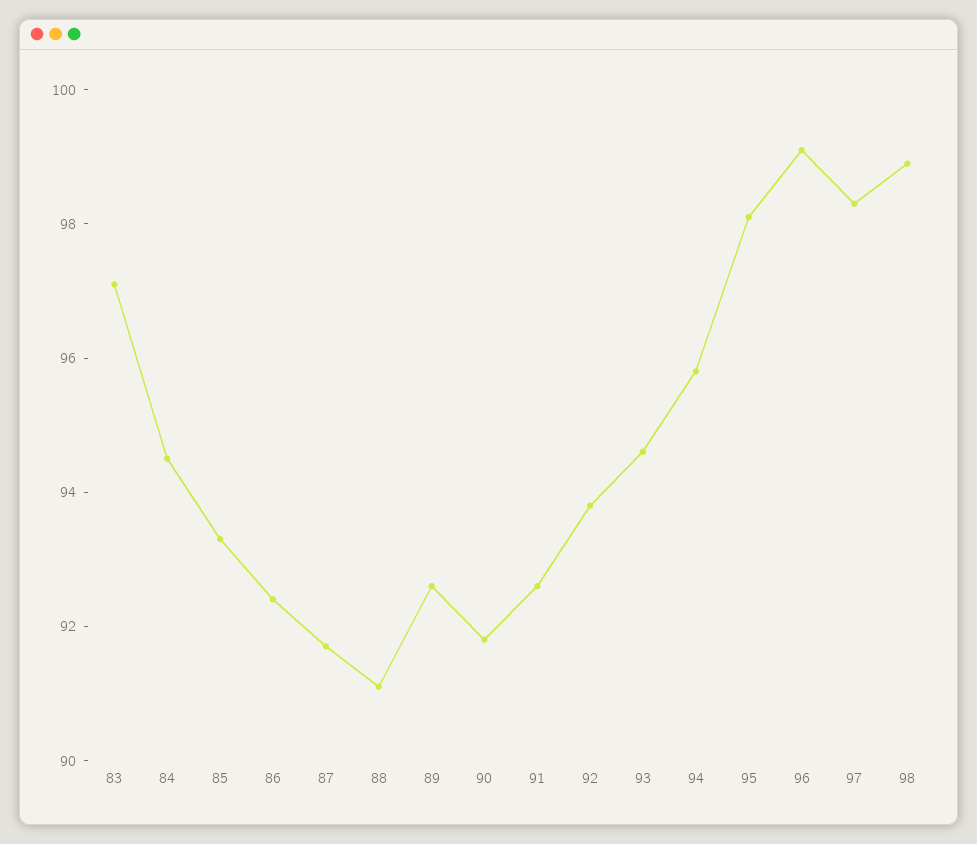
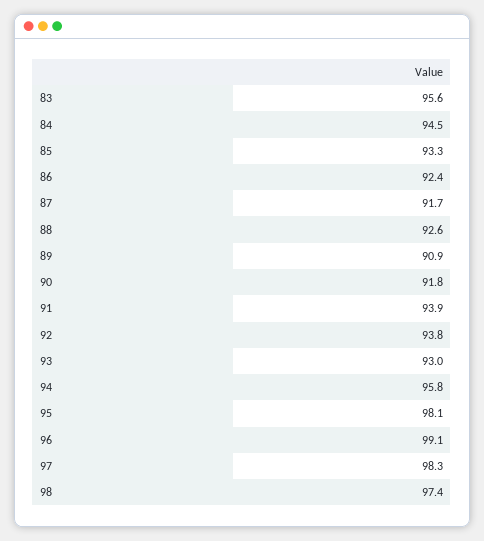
  {
-   "83": 97,
+   "83": 95.6,
    "84": 94.5,
    "85": 93.3,
    "86": 92.4,
    "87": 91.7,
-   "88": 91,
+   "88": 92.6,
-   "89": 92.5,
+   "89": 90.9,
    "90": 91.8,
-   "91": 92.5,
+   "91": 93.9,
    "92": 93.8,
-   "93": 94.5,
+   "93": 93,
    "94": 95.8,
    "95": 98.1,
    "96": 99.1,
    "97": 98.3,
-   "98": 99
+   "98": 97.4
  }

